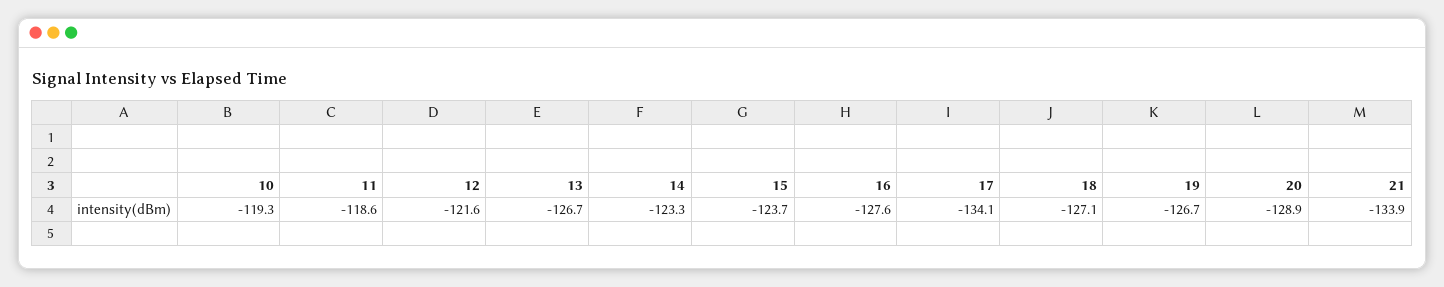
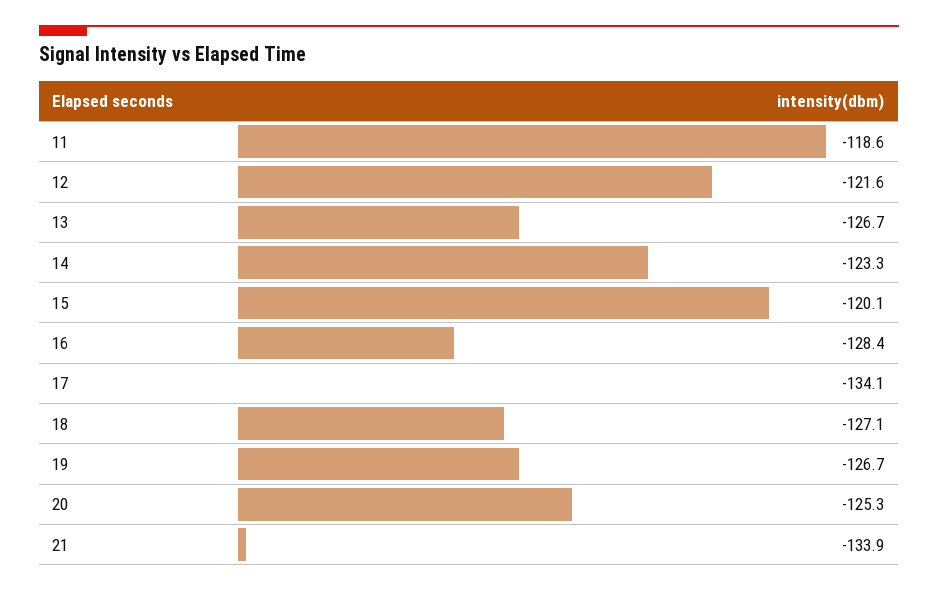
  {
-   "10": -119.3,
    "11": -118.6,
    "12": -121.6,
    "13": -126.7,
    "14": -123.3,
-   "15": -123.7,
+   "15": -120.1,
-   "16": -127.6,
+   "16": -128.4,
    "17": -134.1,
    "18": -127.1,
    "19": -126.7,
-   "20": -128.9,
+   "20": -125.3,
    "21": -133.9
  }

